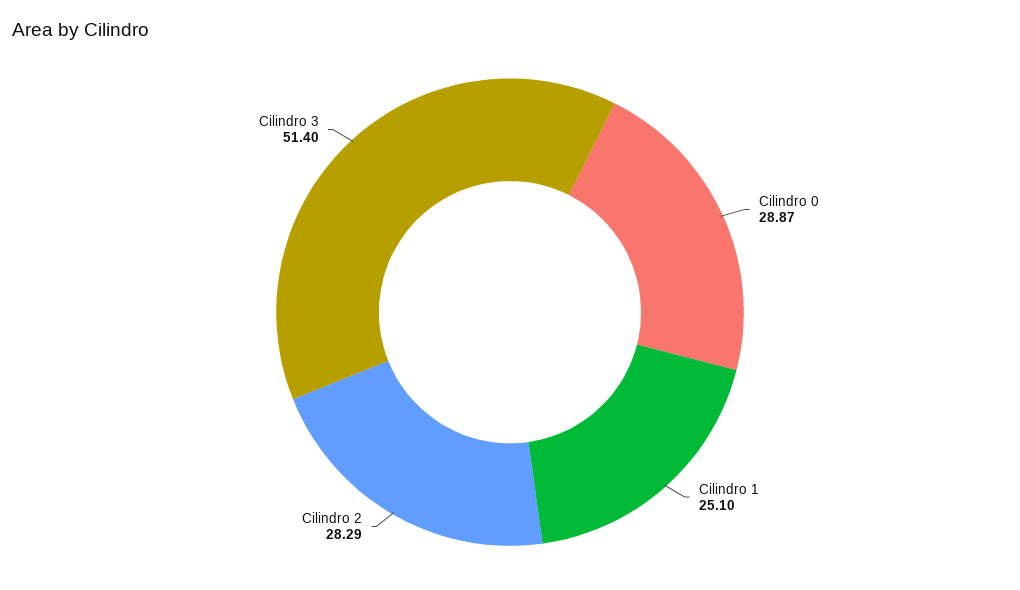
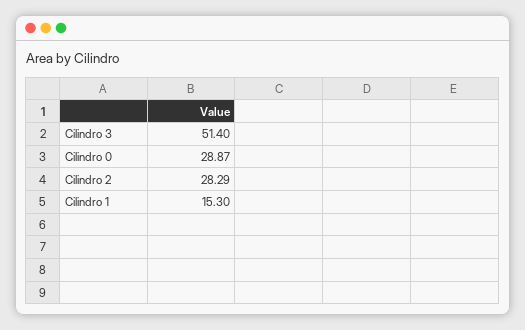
  {
    "Cilindro 0": 28.87,
-   "Cilindro 1": 25.1,
+   "Cilindro 1": 15.3,
    "Cilindro 2": 28.29,
    "Cilindro 3": 51.4
  }

